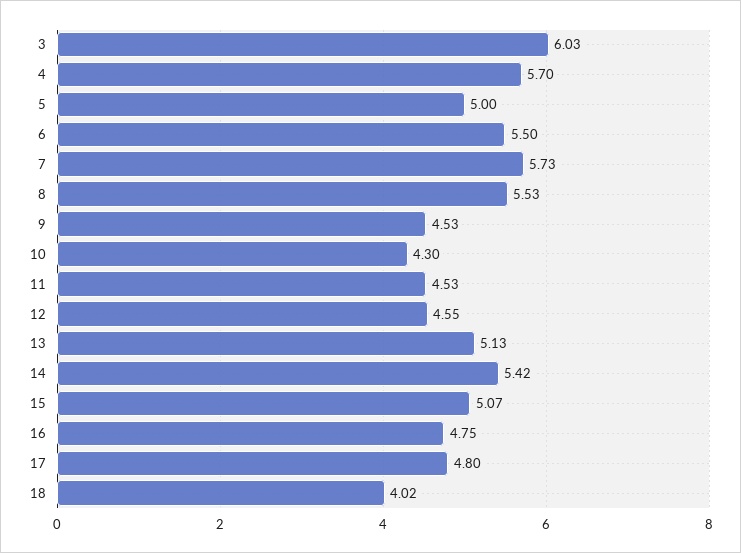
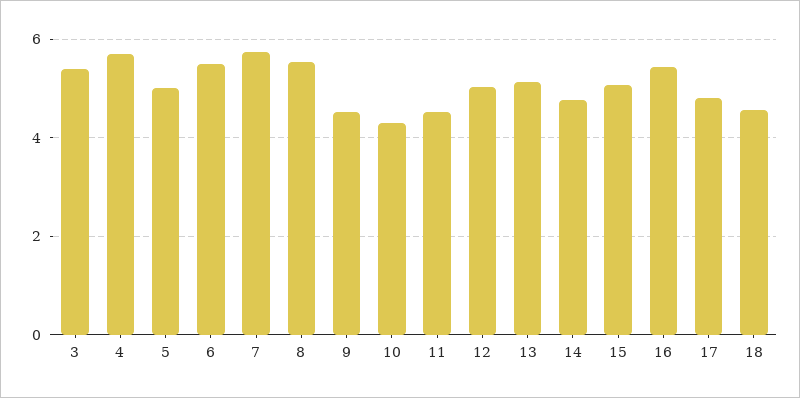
  {
-   "3": 6.03,
+   "3": 5.4,
    "4": 5.7,
    "5": 5,
    "6": 5.5,
    "7": 5.73,
    "8": 5.53,
    "9": 4.53,
    "10": 4.3,
    "11": 4.53,
-   "12": 4.55,
+   "12": 5,
    "13": 5.13,
-   "14": 5.42,
+   "14": 4.8,
    "15": 5.07,
-   "16": 4.75,
+   "16": 5.4,
    "17": 4.8,
-   "18": 4.02
+   "18": 4.6
  }

